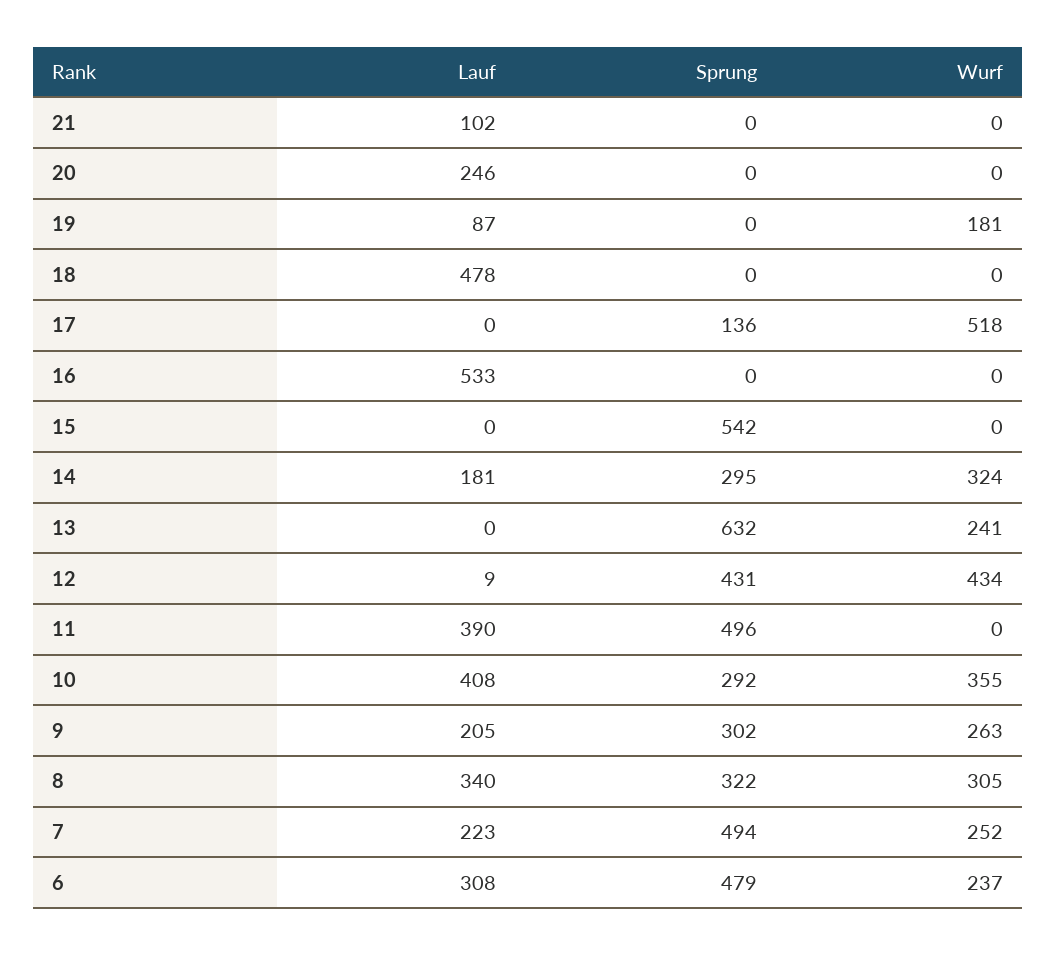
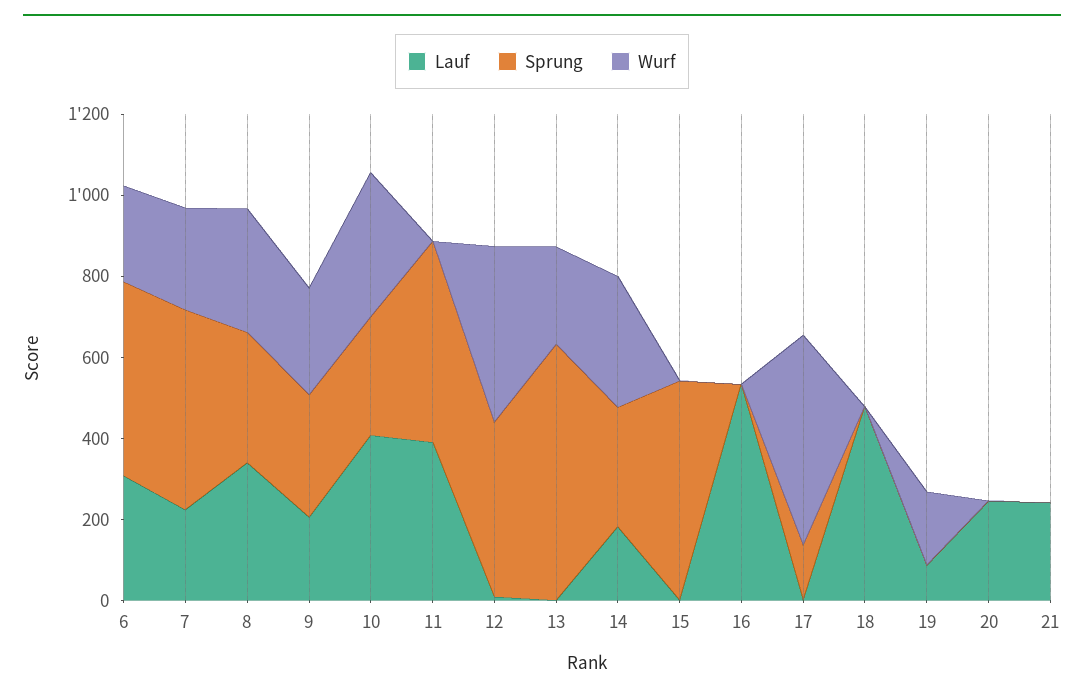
  {
    "Lauf": {
-     "21": 102,
+     "21": 250,
      "20": 246,
      "19": 87,
      "18": 478,
      "17": 0,
      "16": 533,
      "15": 0,
      "14": 181,
      "13": 0,
      "12": 9,
      "11": 390,
      "10": 408,
      "9": 205,
      "8": 340,
      "7": 223,
      "6": 308
    },
    "Sprung": {
      "21": 0,
      "20": 0,
      "19": 0,
      "18": 0,
      "17": 136,
      "16": 0,
      "15": 542,
      "14": 295,
      "13": 632,
      "12": 431,
      "11": 496,
      "10": 292,
      "9": 302,
      "8": 322,
      "7": 494,
      "6": 479
    },
    "Wurf": {
      "21": 0,
      "20": 0,
      "19": 181,
      "18": 0,
      "17": 518,
      "16": 0,
      "15": 0,
      "14": 324,
      "13": 241,
      "12": 434,
      "11": 0,
      "10": 355,
      "9": 263,
      "8": 305,
      "7": 252,
      "6": 237
    }
  }

